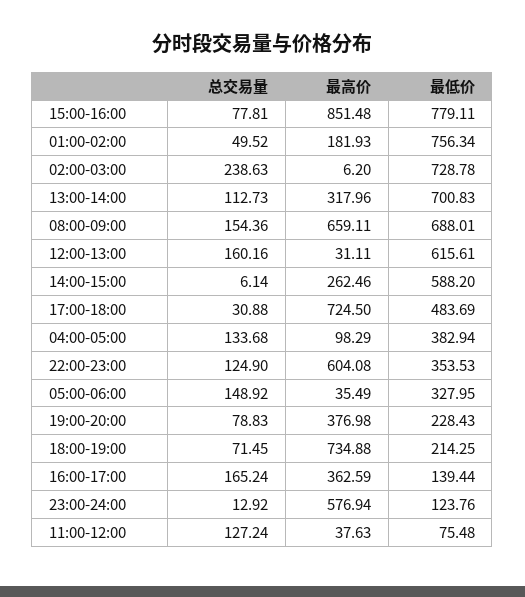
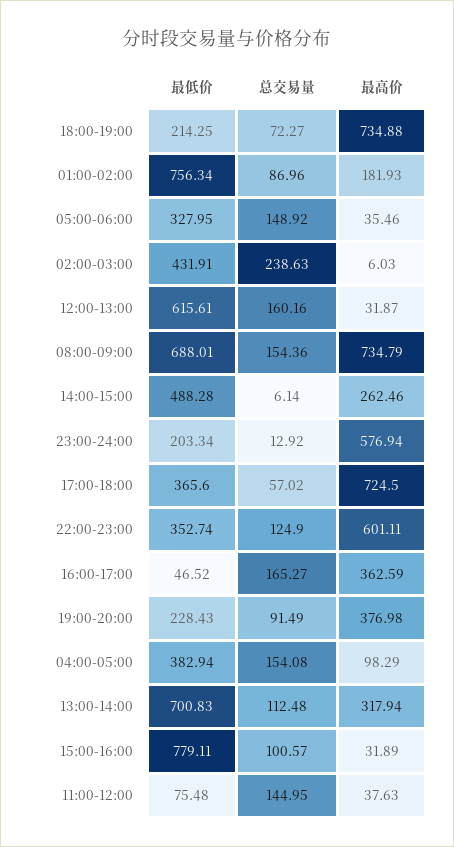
  {
    "总交易量": {
-     "15:00-16:00": 77.81,
+     "15:00-16:00": 100.57,
-     "01:00-02:00": 49.52,
+     "01:00-02:00": 86.96,
      "02:00-03:00": 238.63,
-     "13:00-14:00": 112.73,
+     "13:00-14:00": 112.48,
      "08:00-09:00": 154.36,
      "12:00-13:00": 160.16,
      "14:00-15:00": 6.14,
-     "17:00-18:00": 30.88,
+     "17:00-18:00": 57.02,
-     "04:00-05:00": 133.68,
+     "04:00-05:00": 154.08,
      "22:00-23:00": 124.9,
      "05:00-06:00": 148.92,
-     "19:00-20:00": 78.83,
+     "19:00-20:00": 91.49,
-     "18:00-19:00": 71.45,
+     "18:00-19:00": 72.27,
-     "16:00-17:00": 165.24,
+     "16:00-17:00": 165.27,
      "23:00-24:00": 12.92,
-     "11:00-12:00": 127.24
+     "11:00-12:00": 144.95
    },
    "最高价": {
-     "15:00-16:00": 851.48,
+     "15:00-16:00": 31.89,
      "01:00-02:00": 181.93,
-     "02:00-03:00": 6.2,
+     "02:00-03:00": 6.03,
-     "13:00-14:00": 317.96,
+     "13:00-14:00": 317.94,
-     "08:00-09:00": 659.11,
+     "08:00-09:00": 734.79,
-     "12:00-13:00": 31.11,
+     "12:00-13:00": 31.87,
      "14:00-15:00": 262.46,
      "17:00-18:00": 724.5,
      "04:00-05:00": 98.29,
-     "22:00-23:00": 604.08,
+     "22:00-23:00": 601.11,
-     "05:00-06:00": 35.49,
+     "05:00-06:00": 35.46,
      "19:00-20:00": 376.98,
      "18:00-19:00": 734.88,
      "16:00-17:00": 362.59,
      "23:00-24:00": 576.94,
      "11:00-12:00": 37.63
    },
    "最低价": {
      "15:00-16:00": 779.11,
      "01:00-02:00": 756.34,
-     "02:00-03:00": 728.78,
+     "02:00-03:00": 431.91,
      "13:00-14:00": 700.83,
      "08:00-09:00": 688.01,
      "12:00-13:00": 615.61,
-     "14:00-15:00": 588.2,
+     "14:00-15:00": 488.28,
-     "17:00-18:00": 483.69,
+     "17:00-18:00": 365.6,
      "04:00-05:00": 382.94,
-     "22:00-23:00": 353.53,
+     "22:00-23:00": 352.74,
      "05:00-06:00": 327.95,
      "19:00-20:00": 228.43,
      "18:00-19:00": 214.25,
-     "16:00-17:00": 139.44,
+     "16:00-17:00": 46.52,
-     "23:00-24:00": 123.76,
+     "23:00-24:00": 203.34,
      "11:00-12:00": 75.48
    }
  }

